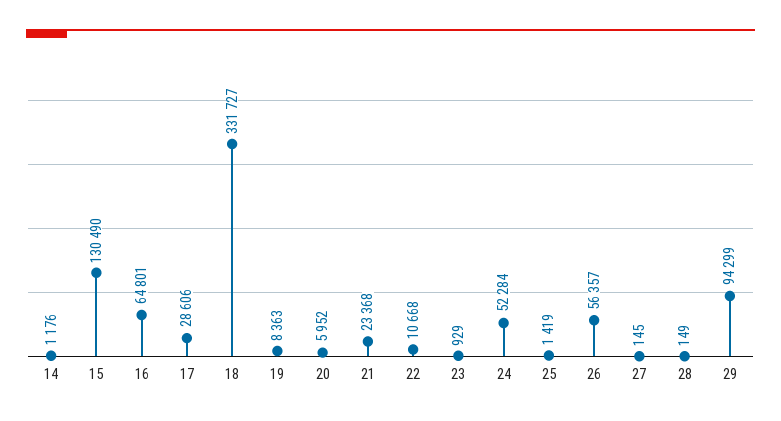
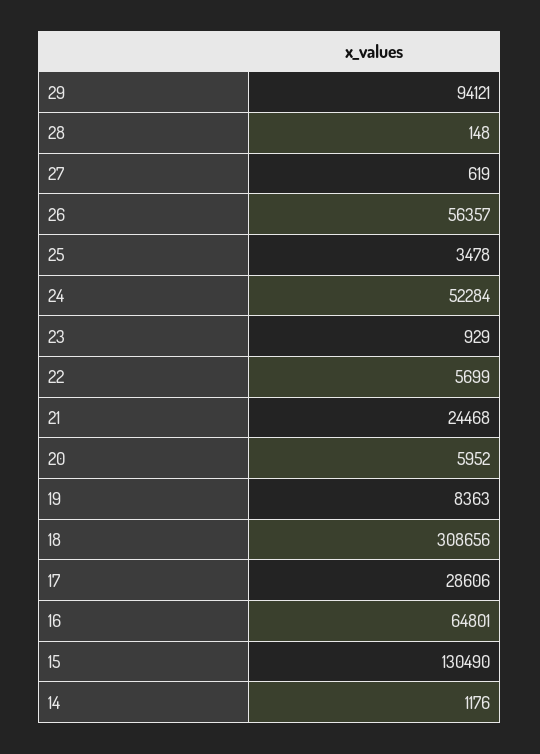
  {
    "14": 1176,
    "15": 130490,
    "16": 64801,
    "17": 28606,
-   "18": 331727,
+   "18": 308656,
    "19": 8363,
    "20": 5952,
-   "21": 23368,
+   "21": 24468,
-   "22": 10668,
+   "22": 5699,
    "23": 929,
    "24": 52284,
-   "25": 1419,
+   "25": 3478,
    "26": 56357,
-   "27": 145,
+   "27": 619,
-   "28": 149,
+   "28": 148,
-   "29": 94299
+   "29": 94121
  }

